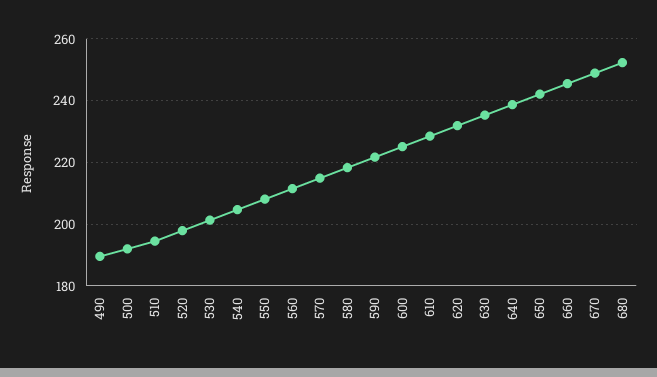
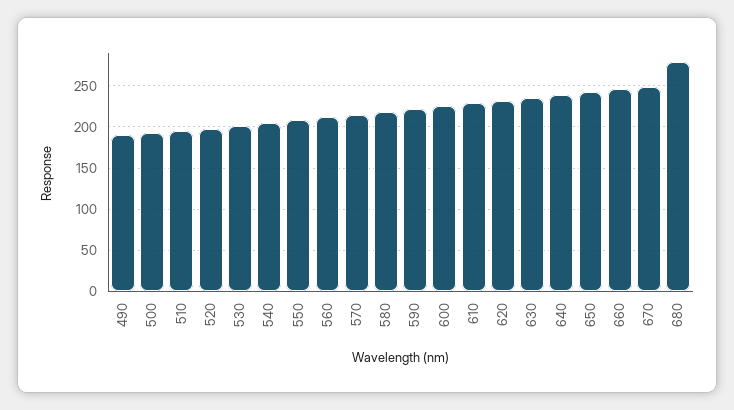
  {
    "490": 190,
    "500": 192,
    "510": 194,
    "520": 198,
    "530": 202,
    "540": 204,
    "550": 208,
    "560": 212,
    "570": 214,
    "580": 218,
    "590": 222,
    "600": 226,
    "610": 228,
    "620": 232,
    "630": 236,
    "640": 238,
    "650": 242,
    "660": 246,
    "670": 248,
-   "680": 252
+   "680": 280
  }

